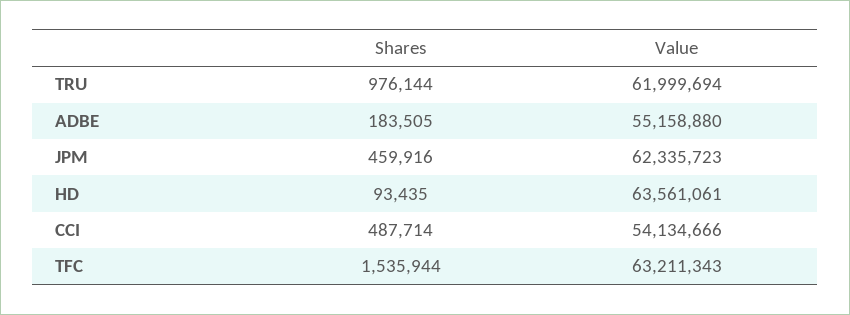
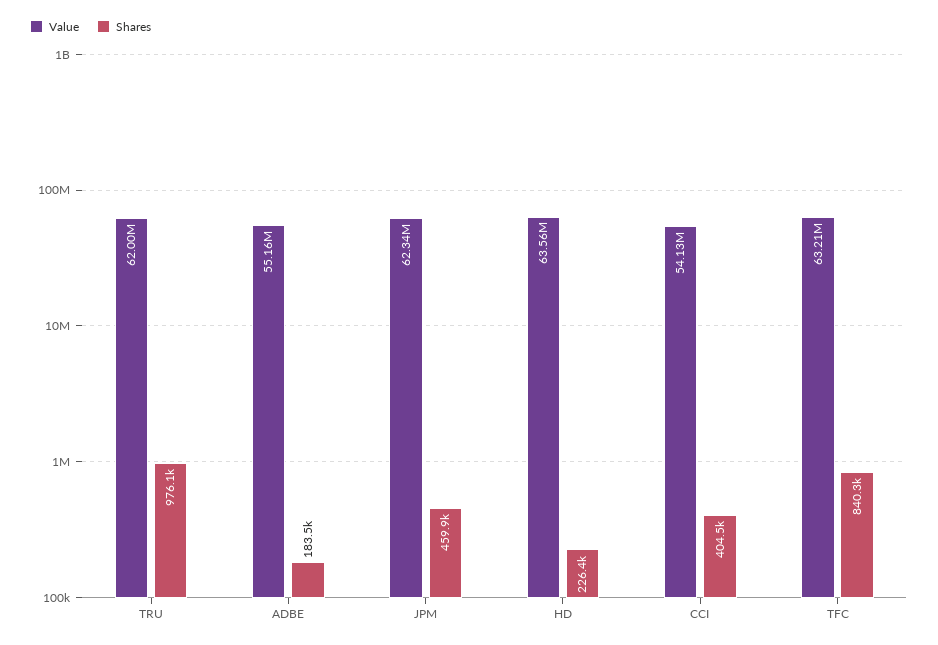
  {
    "Shares": {
      "TRU": 976144,
      "ADBE": 183505,
      "JPM": 459916,
-     "HD": 93435,
+     "HD": 226400,
-     "CCI": 487714,
+     "CCI": 404500,
-     "TFC": 1535944
+     "TFC": 840300
    },
    "Value": {
      "TRU": 61999694,
      "ADBE": 55158880,
      "JPM": 62335723,
      "HD": 63561061,
      "CCI": 54134666,
      "TFC": 63211343
    }
  }

